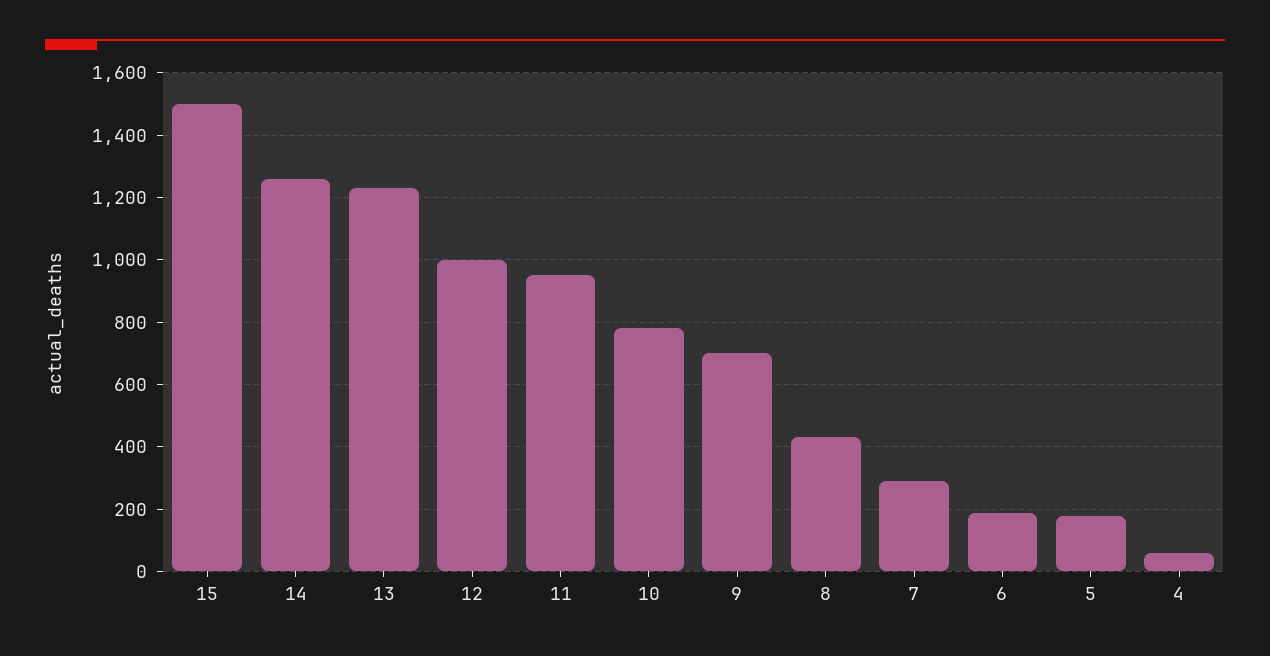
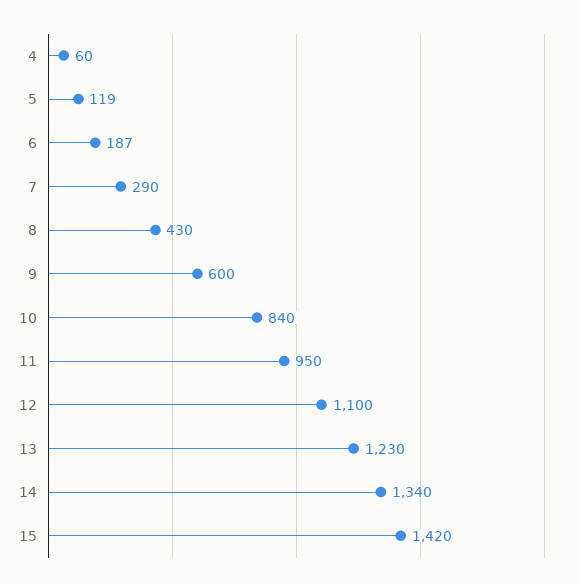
  {
-   "15": 1500,
+   "15": 1420,
-   "14": 1260,
+   "14": 1340,
    "13": 1230,
-   "12": 1000,
+   "12": 1100,
    "11": 950,
-   "10": 780,
+   "10": 840,
-   "9": 700,
+   "9": 600,
    "8": 430,
    "7": 290,
    "6": 187,
-   "5": 180,
+   "5": 119,
    "4": 60
  }

